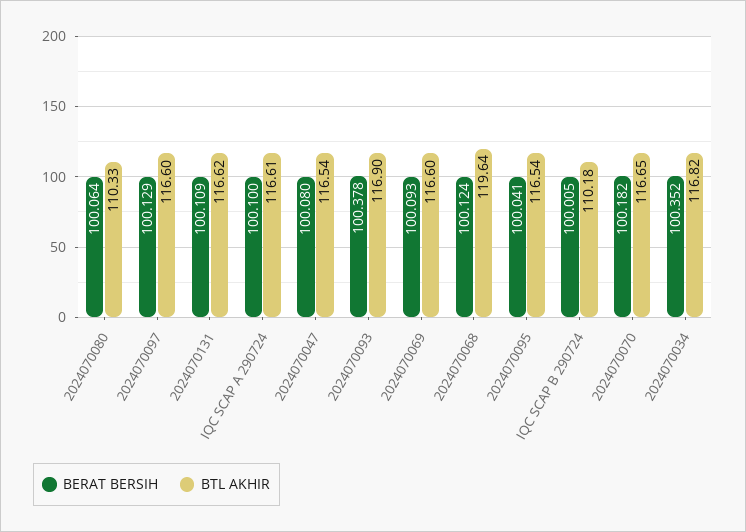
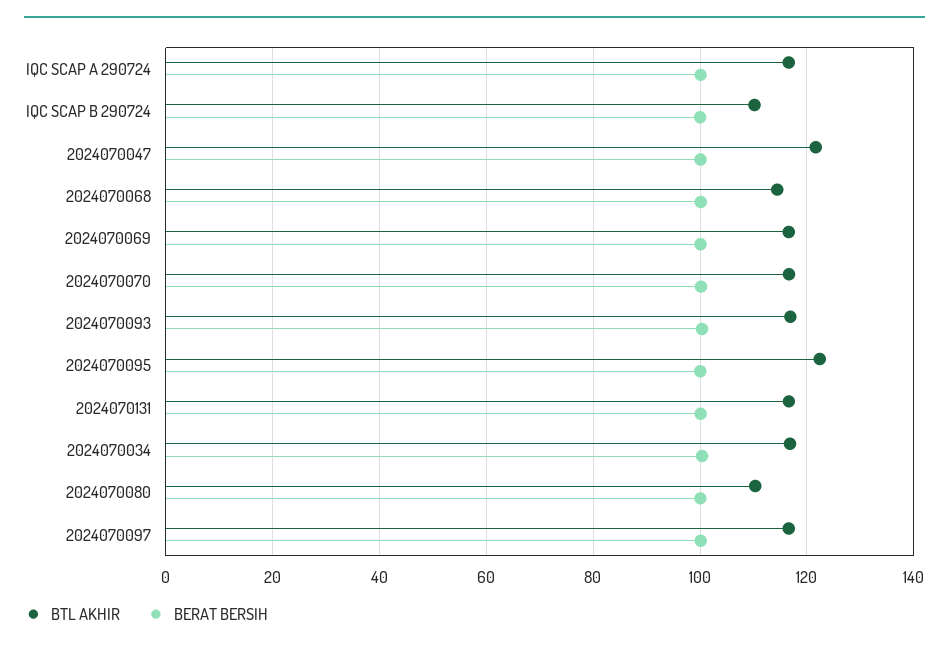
  {
    "BERAT BERSIH": {
      "2024070080": 100.064,
      "2024070097": 100.129,
      "2024070131": 100.109,
      "IQC SCAP A 290724": 100.1,
      "2024070047": 100.08,
      "2024070093": 100.378,
      "2024070069": 100.093,
      "2024070068": 100.124,
      "2024070095": 100.041,
      "IQC SCAP B 290724": 100.005,
      "2024070070": 100.182,
      "2024070034": 100.352
    },
    "BTL AKHIR": {
      "2024070080": 110.33,
      "2024070097": 116.6,
      "2024070131": 116.62,
      "IQC SCAP A 290724": 116.61,
-     "2024070047": 116.54,
+     "2024070047": 122,
      "2024070093": 116.9,
      "2024070069": 116.6,
-     "2024070068": 119.64,
+     "2024070068": 114,
-     "2024070095": 116.54,
+     "2024070095": 122,
      "IQC SCAP B 290724": 110.18,
      "2024070070": 116.65,
      "2024070034": 116.82
    }
  }

